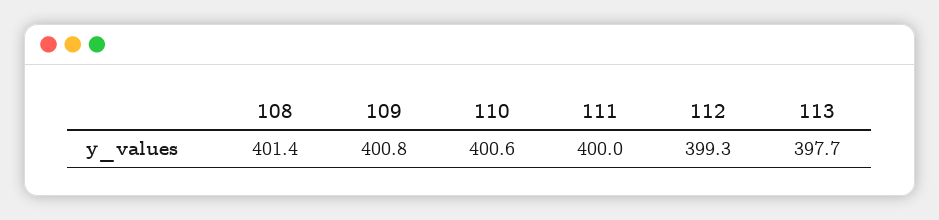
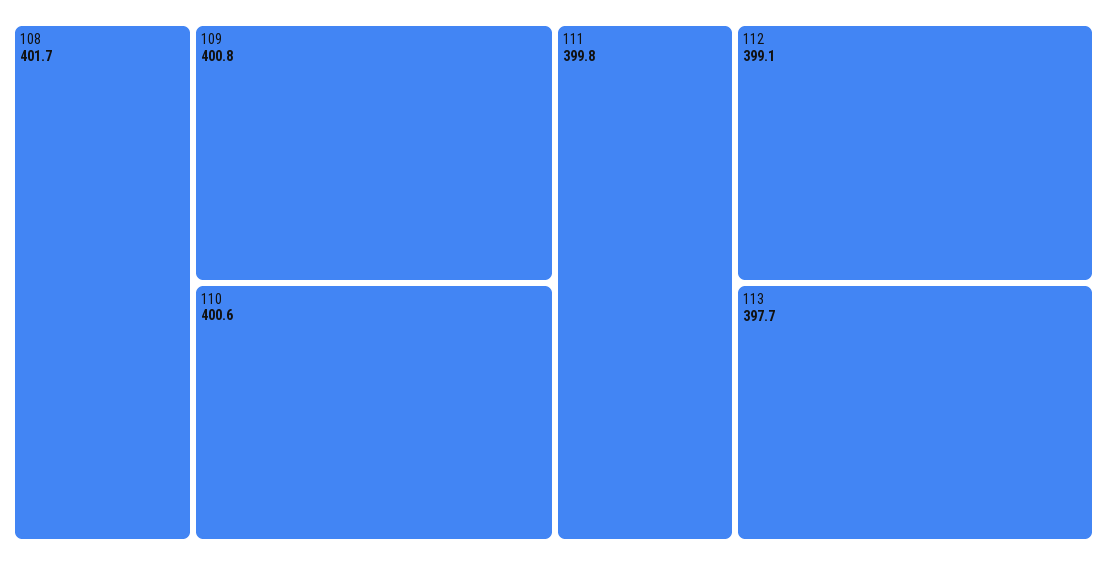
  {
-   "108": 401.4,
+   "108": 401.7,
    "109": 400.8,
    "110": 400.6,
-   "111": 400,
+   "111": 399.8,
-   "112": 399.3,
+   "112": 399.1,
    "113": 397.7
  }

